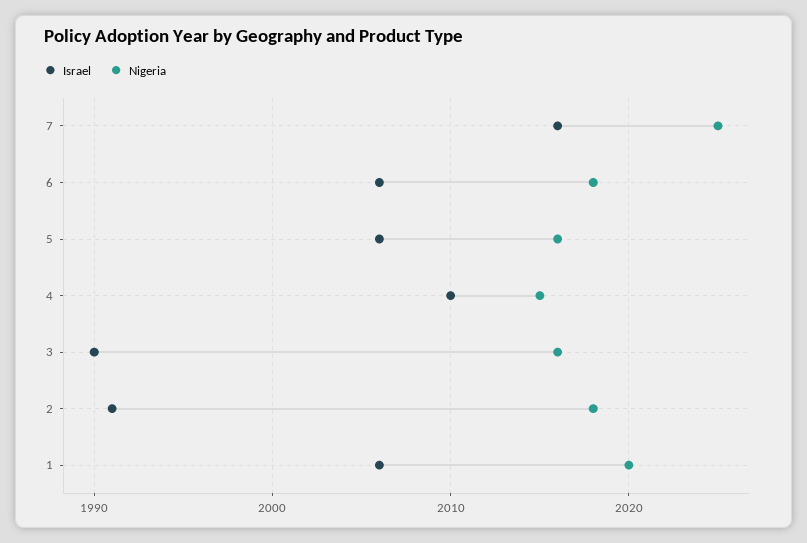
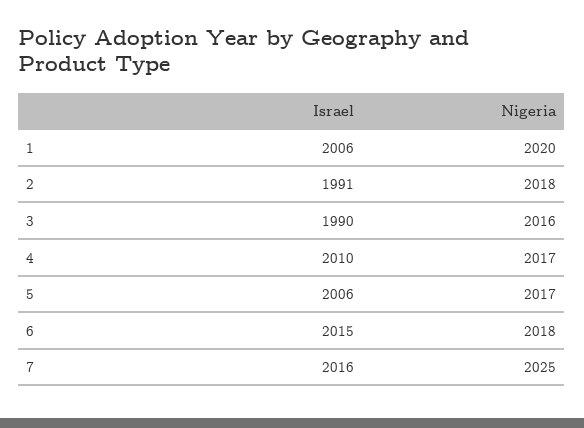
  {
    "Israel": {
      "7": 2016,
-     "6": 2006,
+     "6": 2015,
      "5": 2006,
      "4": 2010,
      "3": 1990,
      "2": 1991,
      "1": 2006
    },
    "Nigeria": {
      "7": 2025,
      "6": 2018,
-     "5": 2016,
+     "5": 2017,
-     "4": 2015,
+     "4": 2017,
      "3": 2016,
      "2": 2018,
      "1": 2020
    }
  }

